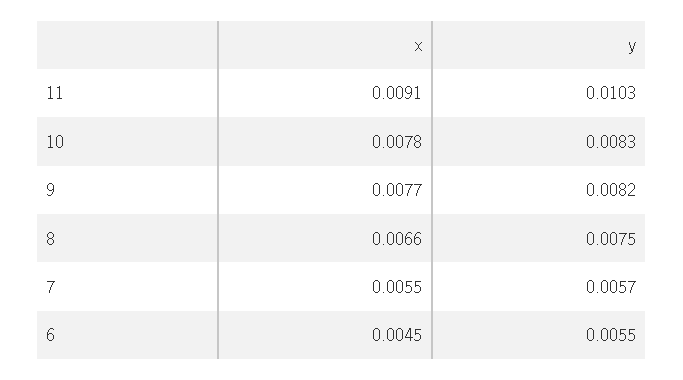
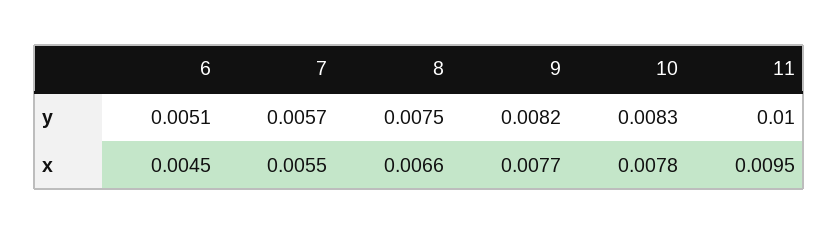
  {
    "x": {
-     "11": 0.0091,
+     "11": 0.0095,
      "10": 0.0078,
      "9": 0.0077,
      "8": 0.0066,
      "7": 0.0055,
      "6": 0.0045
    },
    "y": {
-     "11": 0.0103,
+     "11": 0.01,
      "10": 0.0083,
      "9": 0.0082,
      "8": 0.0075,
      "7": 0.0057,
-     "6": 0.0055
+     "6": 0.0051
    }
  }

